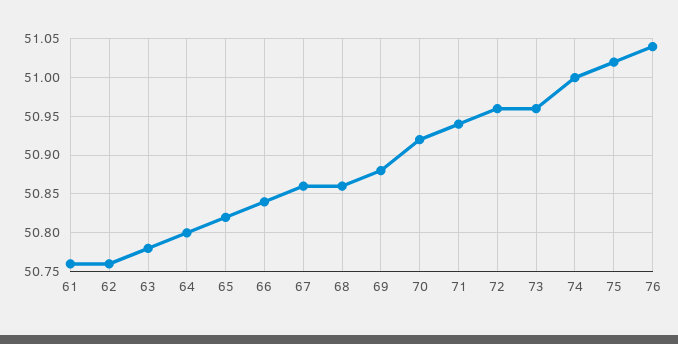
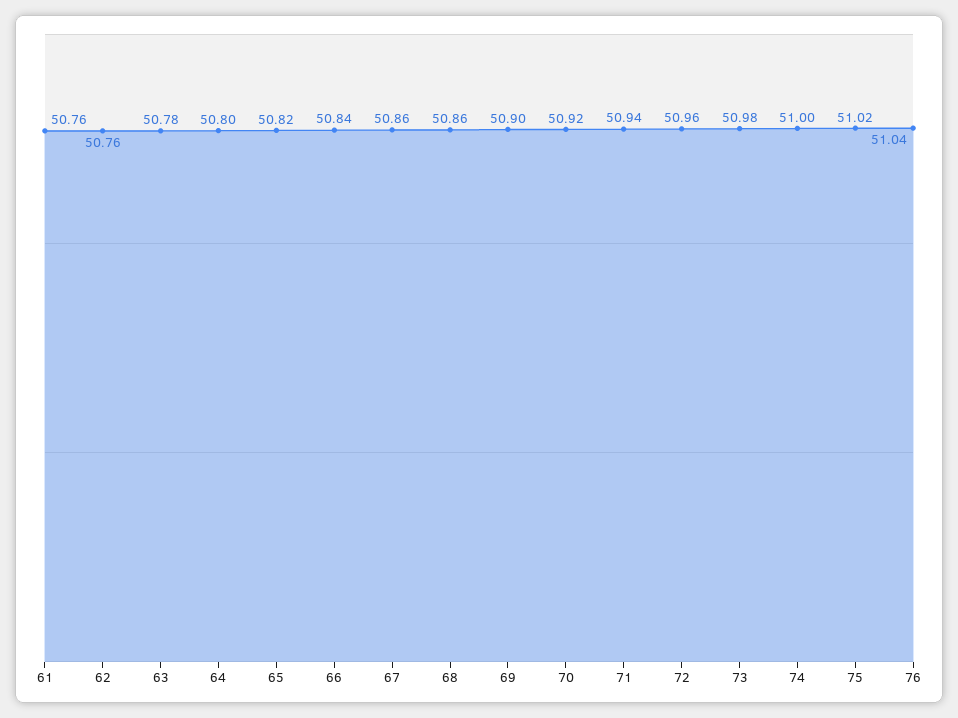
  {
    "61": 50.76,
    "62": 50.76,
    "63": 50.78,
    "64": 50.8,
    "65": 50.82,
    "66": 50.84,
    "67": 50.86,
    "68": 50.86,
-   "69": 50.88,
+   "69": 50.9,
    "70": 50.92,
    "71": 50.94,
    "72": 50.96,
-   "73": 50.96,
+   "73": 50.98,
    "74": 51,
    "75": 51.02,
    "76": 51.04
  }

